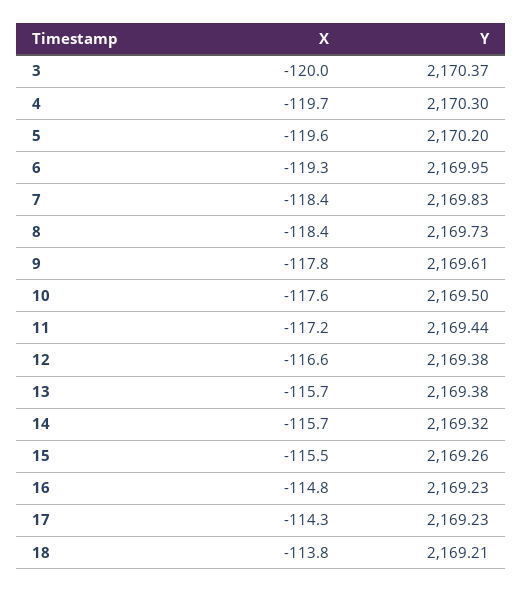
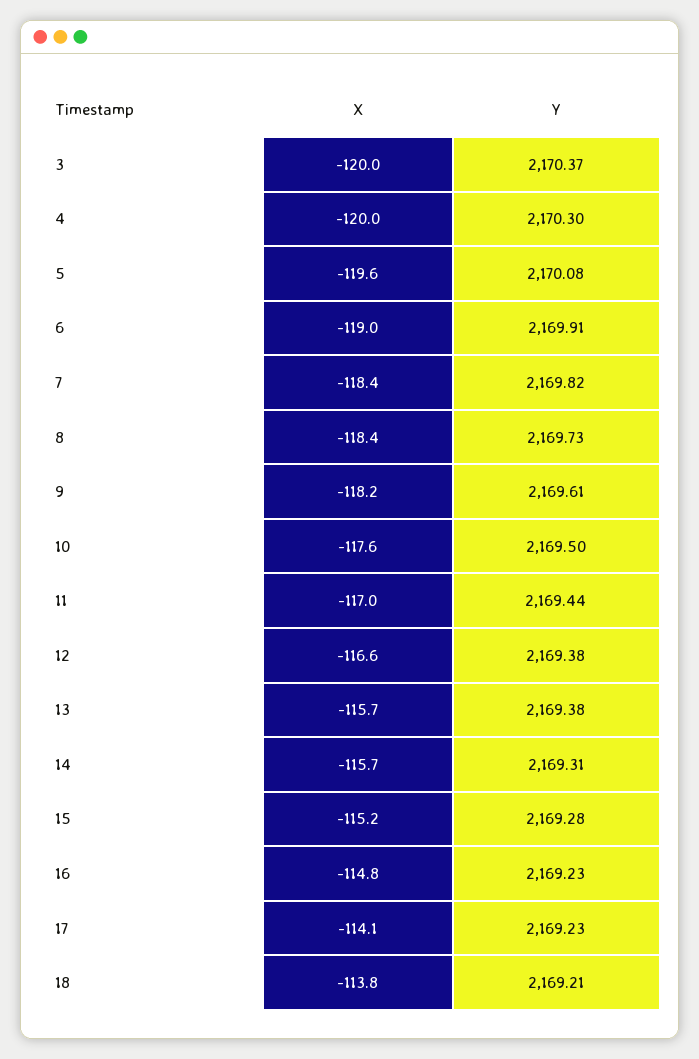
  {
    "X": {
      "3": -120,
-     "4": -119.7,
+     "4": -120,
      "5": -119.6,
-     "6": -119.3,
+     "6": -119,
      "7": -118.4,
      "8": -118.4,
-     "9": -117.8,
+     "9": -118.2,
      "10": -117.6,
-     "11": -117.2,
+     "11": -117,
      "12": -116.6,
      "13": -115.7,
      "14": -115.7,
-     "15": -115.5,
+     "15": -115.2,
      "16": -114.8,
-     "17": -114.3,
+     "17": -114.1,
      "18": -113.8
    },
    "Y": {
      "3": 2170.37,
      "4": 2170.3,
-     "5": 2170.2,
+     "5": 2170.08,
-     "6": 2169.95,
+     "6": 2169.91,
-     "7": 2169.83,
+     "7": 2169.82,
      "8": 2169.73,
      "9": 2169.61,
      "10": 2169.5,
      "11": 2169.44,
      "12": 2169.38,
      "13": 2169.38,
-     "14": 2169.32,
+     "14": 2169.31,
-     "15": 2169.26,
+     "15": 2169.28,
      "16": 2169.23,
      "17": 2169.23,
      "18": 2169.21
    }
  }

